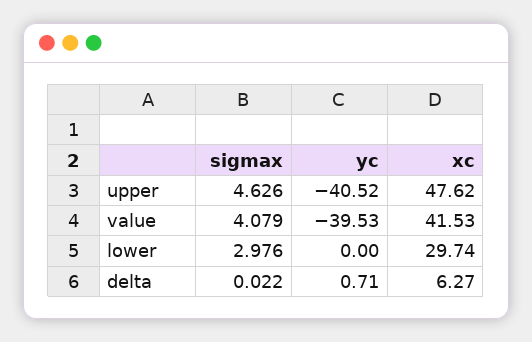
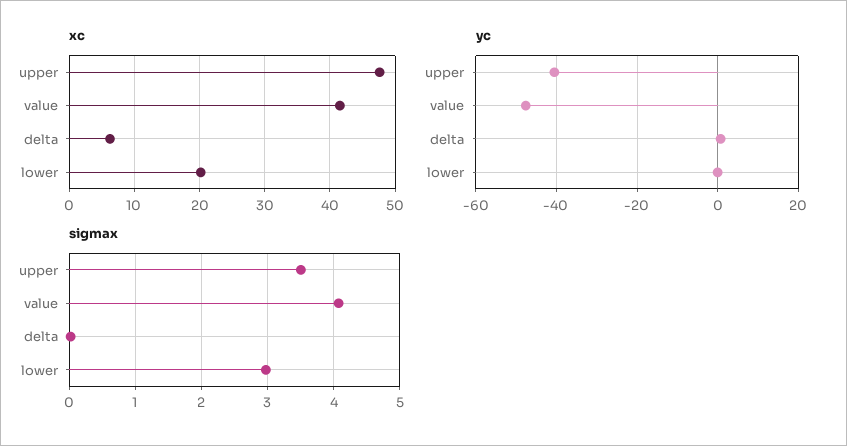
  {
    "sigmax": {
-     "upper": 4.626,
+     "upper": 3.5,
      "value": 4.079,
      "lower": 2.976,
      "delta": 0.022
    },
    "yc": {
      "upper": -40.52,
-     "value": -39.53,
+     "value": -48,
      "lower": 0,
      "delta": 0.71
    },
    "xc": {
      "upper": 47.62,
      "value": 41.53,
-     "lower": 29.74,
+     "lower": 20,
      "delta": 6.27
    }
  }

